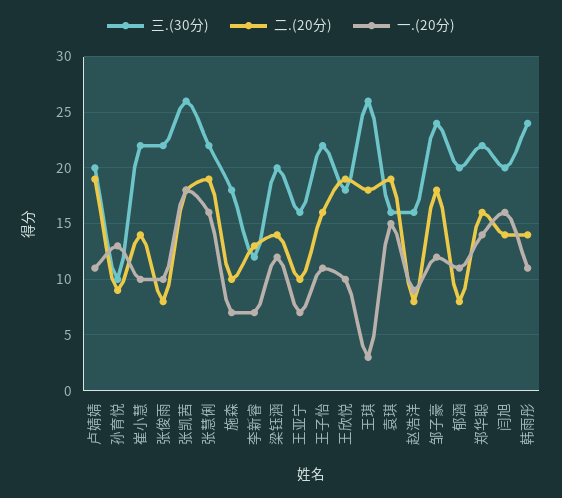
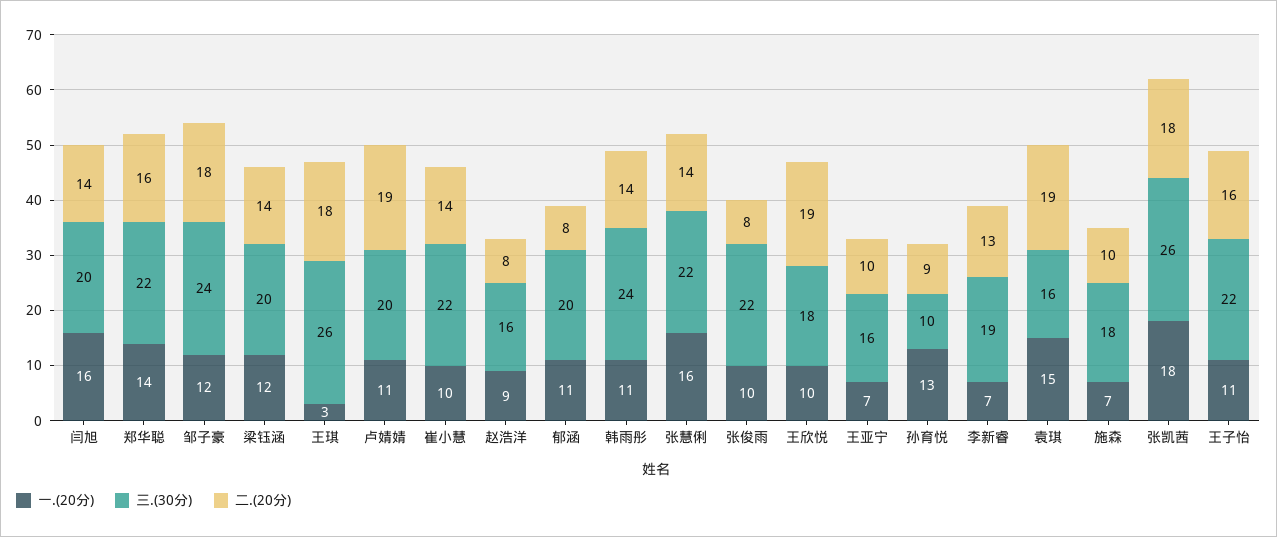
  {
    "三.(30分)": {
      "卢婧婧": 20,
      "孙育悦": 10,
      "崔小慧": 22,
      "张俊雨": 22,
      "张凯茜": 26,
      "张慧俐": 22,
      "施森": 18,
-     "李新睿": 12,
+     "李新睿": 19,
      "梁钰涵": 20,
      "王亚宁": 16,
      "王子怡": 22,
      "王欣悦": 18,
      "王琪": 26,
      "袁琪": 16,
      "赵浩洋": 16,
      "邹子豪": 24,
      "郁涵": 20,
      "郑华聪": 22,
      "闫旭": 20,
      "韩雨彤": 24
    },
    "二.(20分)": {
      "卢婧婧": 19,
      "孙育悦": 9,
      "崔小慧": 14,
      "张俊雨": 8,
      "张凯茜": 18,
-     "张慧俐": 19,
+     "张慧俐": 14,
      "施森": 10,
      "李新睿": 13,
      "梁钰涵": 14,
      "王亚宁": 10,
      "王子怡": 16,
      "王欣悦": 19,
      "王琪": 18,
      "袁琪": 19,
      "赵浩洋": 8,
      "邹子豪": 18,
      "郁涵": 8,
      "郑华聪": 16,
      "闫旭": 14,
      "韩雨彤": 14
    },
    "一.(20分)": {
      "卢婧婧": 11,
      "孙育悦": 13,
      "崔小慧": 10,
      "张俊雨": 10,
      "张凯茜": 18,
      "张慧俐": 16,
      "施森": 7,
      "李新睿": 7,
      "梁钰涵": 12,
      "王亚宁": 7,
      "王子怡": 11,
      "王欣悦": 10,
      "王琪": 3,
      "袁琪": 15,
      "赵浩洋": 9,
      "邹子豪": 12,
      "郁涵": 11,
      "郑华聪": 14,
      "闫旭": 16,
      "韩雨彤": 11
    }
  }

